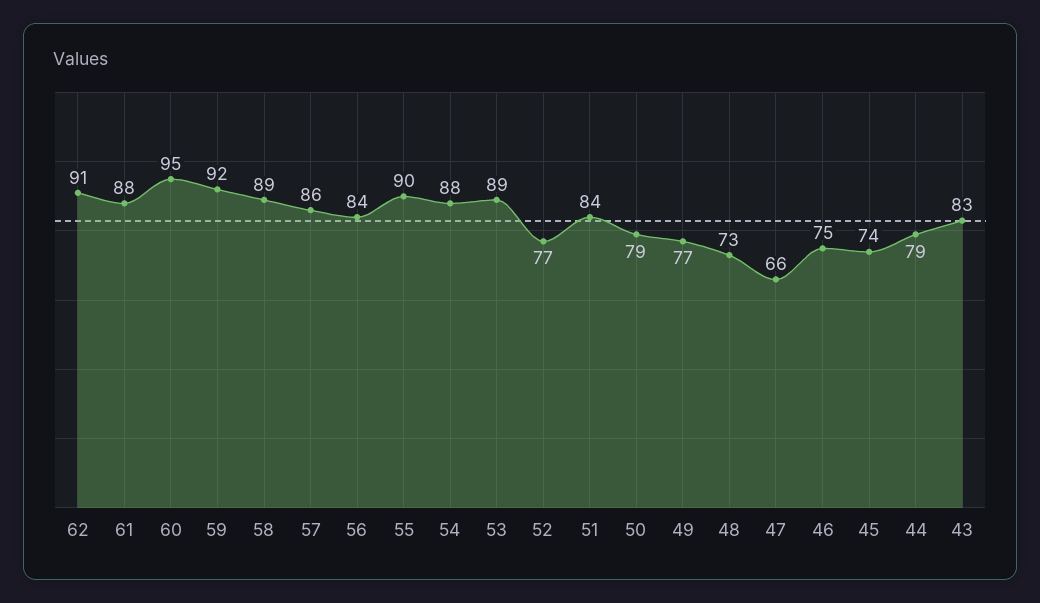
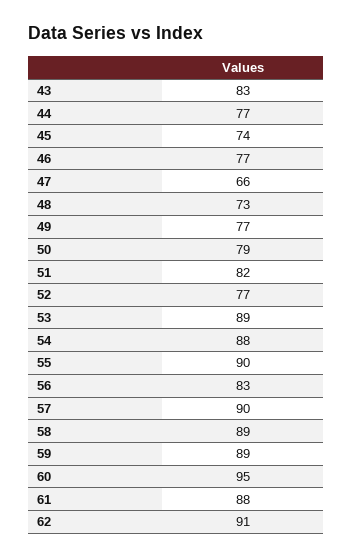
  {
    "62": 91,
    "61": 88,
    "60": 95,
-   "59": 92,
+   "59": 89,
    "58": 89,
-   "57": 86,
+   "57": 90,
-   "56": 84,
+   "56": 83,
    "55": 90,
    "54": 88,
    "53": 89,
    "52": 77,
-   "51": 84,
+   "51": 82,
    "50": 79,
    "49": 77,
    "48": 73,
    "47": 66,
-   "46": 75,
+   "46": 77,
    "45": 74,
-   "44": 79,
+   "44": 77,
    "43": 83
  }

